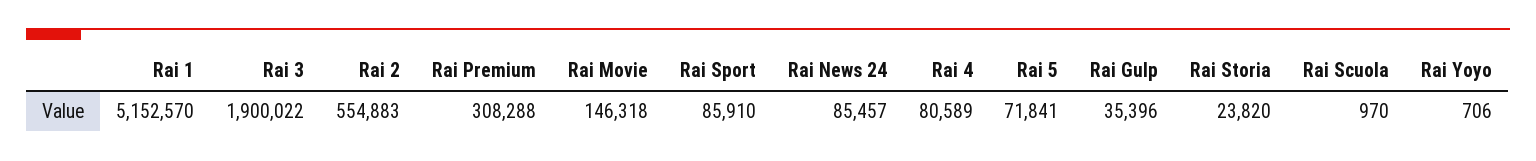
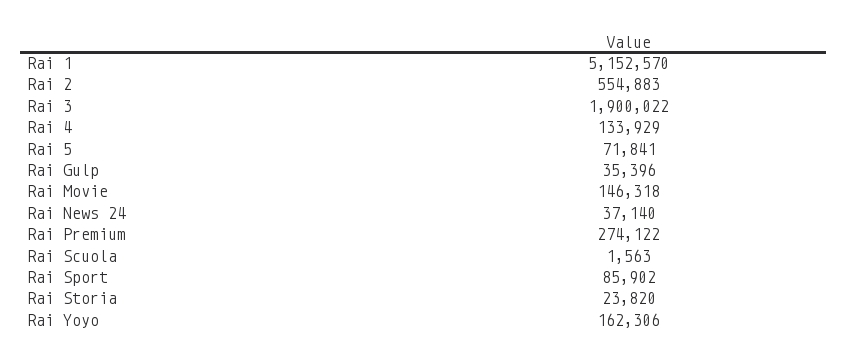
  {
    "Rai 1": 5152570,
    "Rai 3": 1900022,
    "Rai 2": 554883,
-   "Rai Premium": 308288,
+   "Rai Premium": 274122,
    "Rai Movie": 146318,
-   "Rai Sport": 85910,
+   "Rai Sport": 85902,
-   "Rai News 24": 85457,
+   "Rai News 24": 37140,
-   "Rai 4": 80589,
+   "Rai 4": 133929,
    "Rai 5": 71841,
    "Rai Gulp": 35396,
    "Rai Storia": 23820,
-   "Rai Scuola": 970,
+   "Rai Scuola": 1563,
-   "Rai Yoyo": 706
+   "Rai Yoyo": 162306
  }

